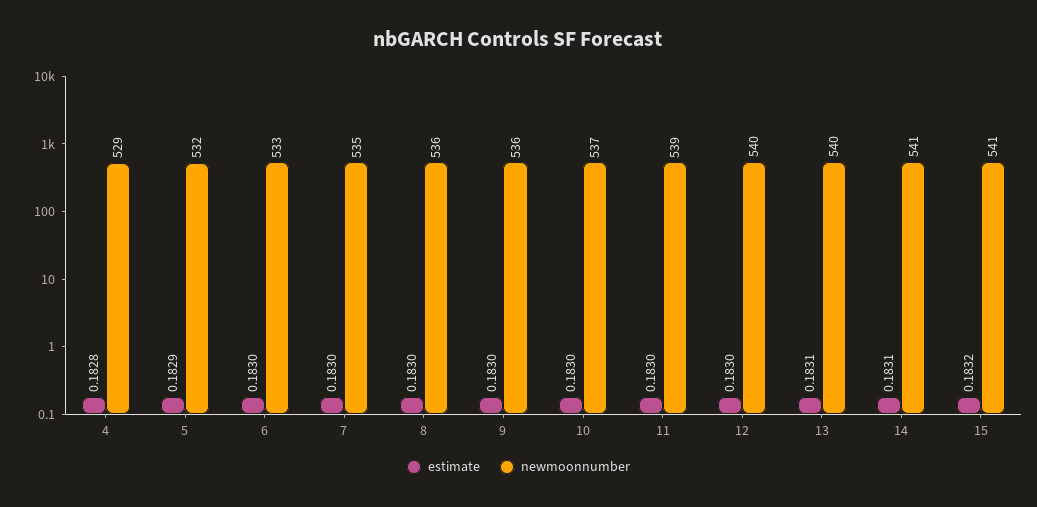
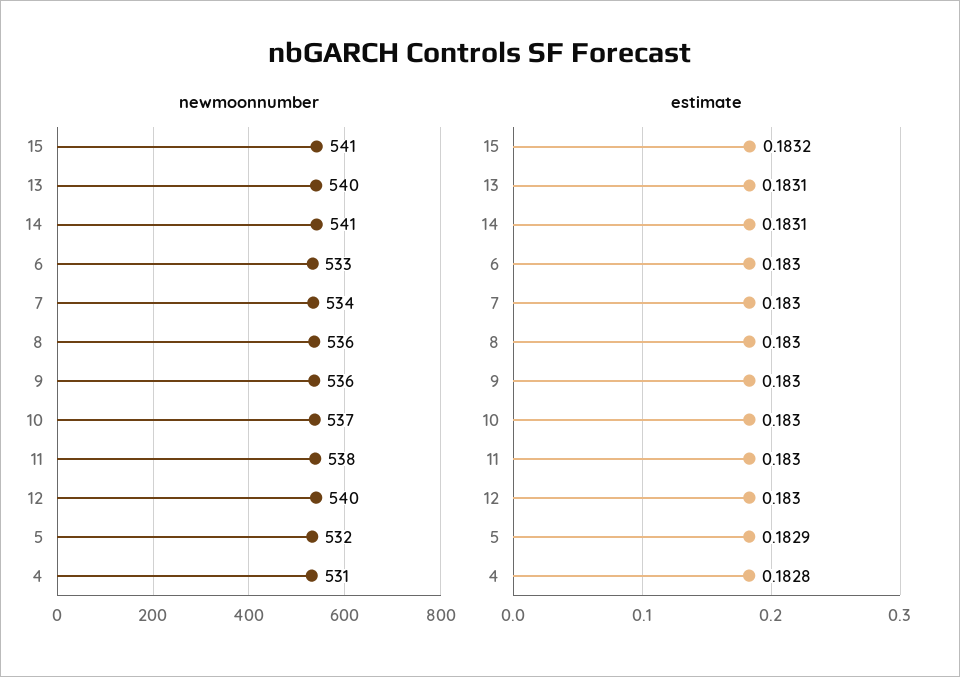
  {
    "estimate": {
      "4": 0.1828,
      "5": 0.1829,
      "6": 0.183,
      "7": 0.183,
      "8": 0.183,
      "9": 0.183,
      "10": 0.183,
      "11": 0.183,
      "12": 0.183,
      "13": 0.1831,
      "14": 0.1831,
      "15": 0.1832
    },
    "newmoonnumber": {
-     "4": 529,
+     "4": 531,
      "5": 532,
      "6": 533,
-     "7": 535,
+     "7": 534,
      "8": 536,
      "9": 536,
      "10": 537,
-     "11": 539,
+     "11": 538,
      "12": 540,
      "13": 540,
      "14": 541,
      "15": 541
    }
  }

